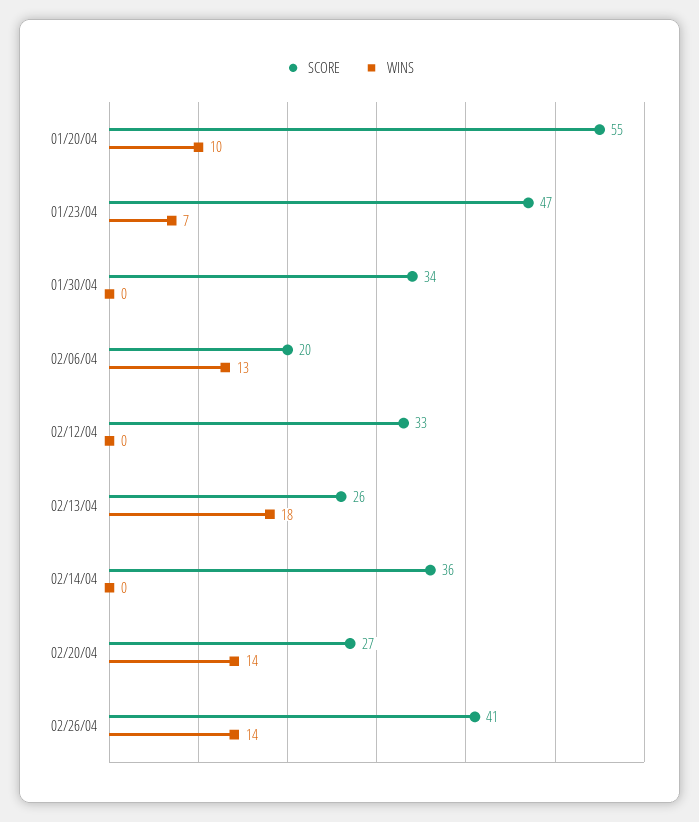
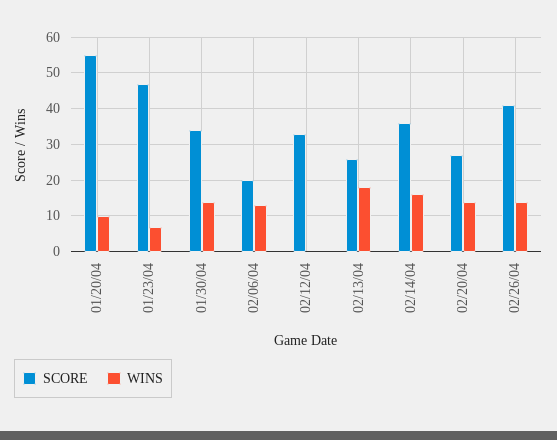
  {
    "SCORE": {
      "01/20/04": 55,
      "01/23/04": 47,
      "01/30/04": 34,
      "02/06/04": 20,
      "02/12/04": 33,
      "02/13/04": 26,
      "02/14/04": 36,
      "02/20/04": 27,
      "02/26/04": 41
    },
    "WINS": {
      "01/20/04": 10,
      "01/23/04": 7,
-     "01/30/04": 0,
+     "01/30/04": 15,
      "02/06/04": 13,
      "02/12/04": 0,
      "02/13/04": 18,
-     "02/14/04": 0,
+     "02/14/04": 15,
      "02/20/04": 14,
      "02/26/04": 14
    }
  }

